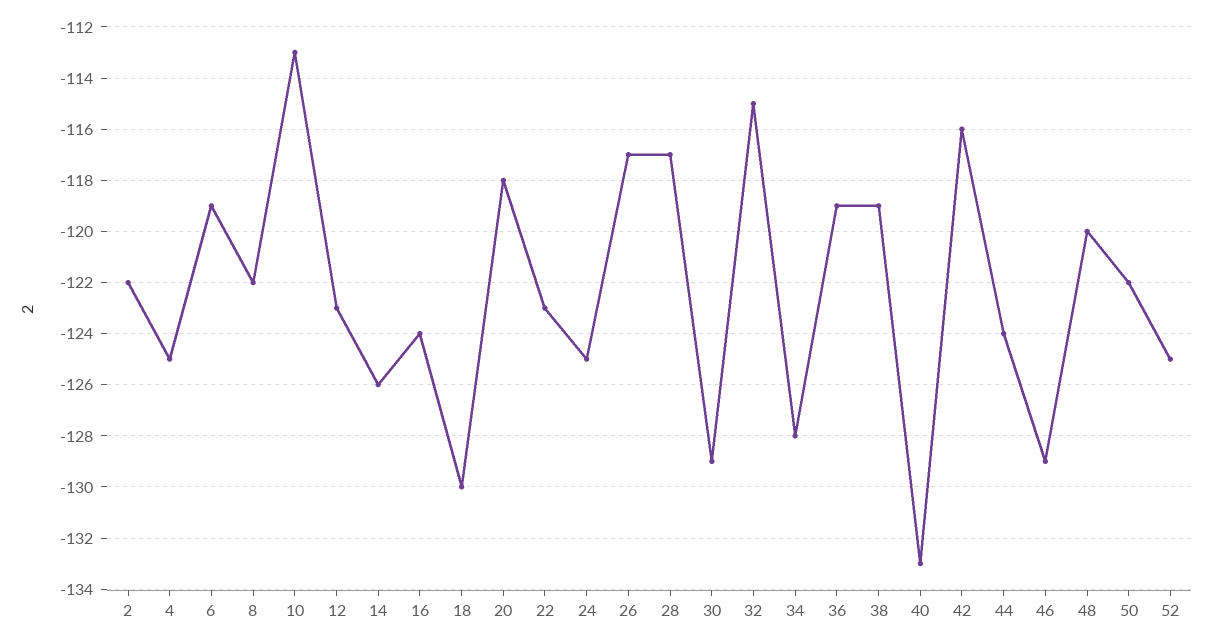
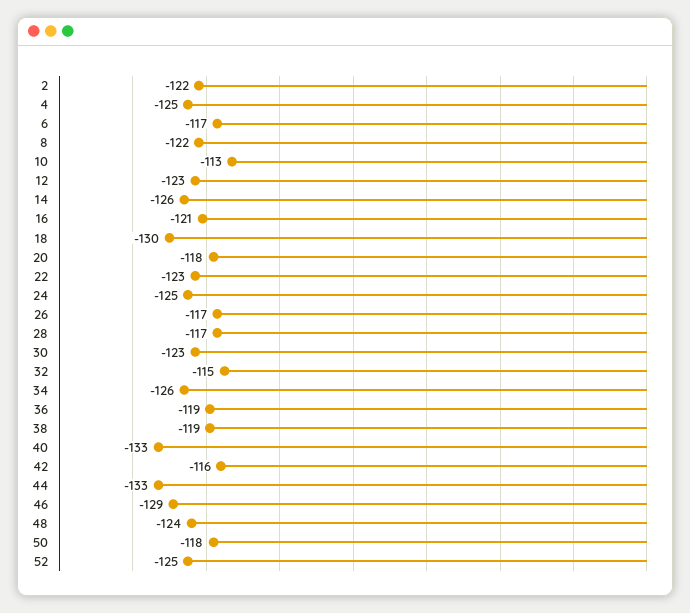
  {
    "2": -122,
    "4": -125,
-   "6": -119,
+   "6": -117,
    "8": -122,
    "10": -113,
    "12": -123,
    "14": -126,
-   "16": -124,
+   "16": -121,
    "18": -130,
    "20": -118,
    "22": -123,
    "24": -125,
    "26": -117,
    "28": -117,
-   "30": -129,
+   "30": -123,
    "32": -115,
-   "34": -128,
+   "34": -126,
    "36": -119,
    "38": -119,
    "40": -133,
    "42": -116,
-   "44": -124,
+   "44": -133,
    "46": -129,
-   "48": -120,
+   "48": -124,
-   "50": -122,
+   "50": -118,
    "52": -125
  }

